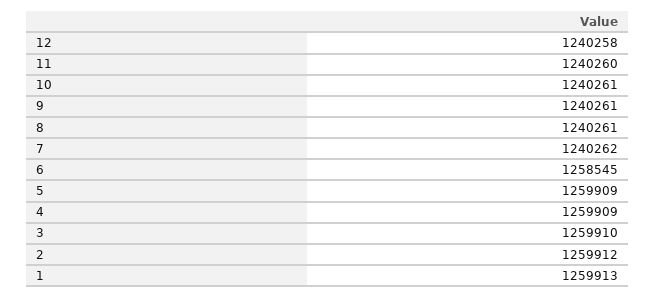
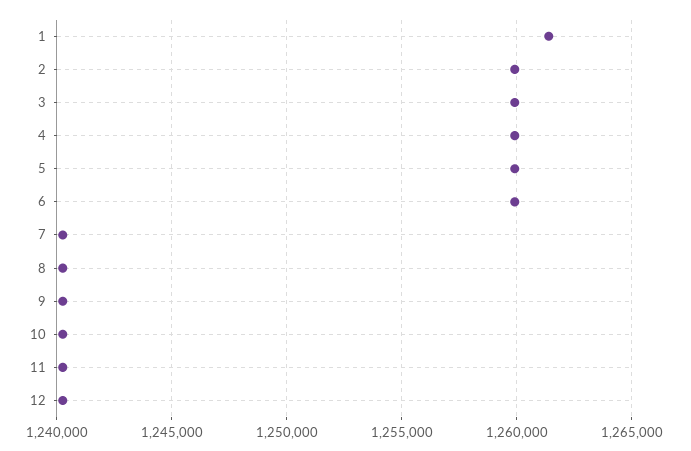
  {
    "12": 1240258,
    "11": 1240260,
    "10": 1240261,
    "9": 1240261,
    "8": 1240261,
    "7": 1240262,
-   "6": 1258545,
+   "6": 1260000,
    "5": 1259909,
    "4": 1259909,
    "3": 1259910,
    "2": 1259912,
-   "1": 1259913
+   "1": 1261500
  }

